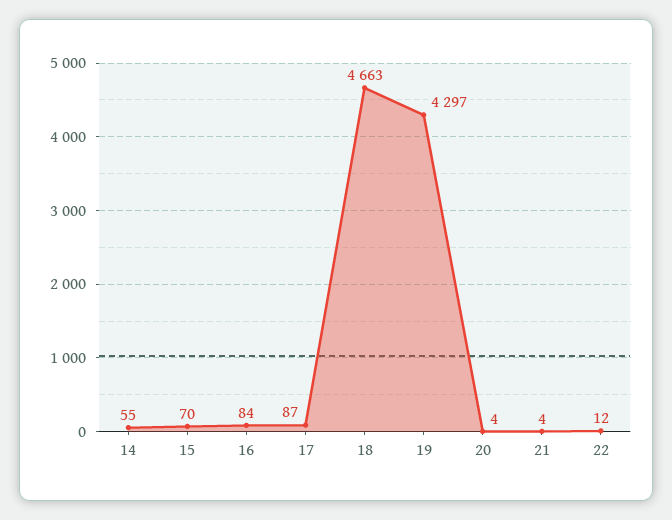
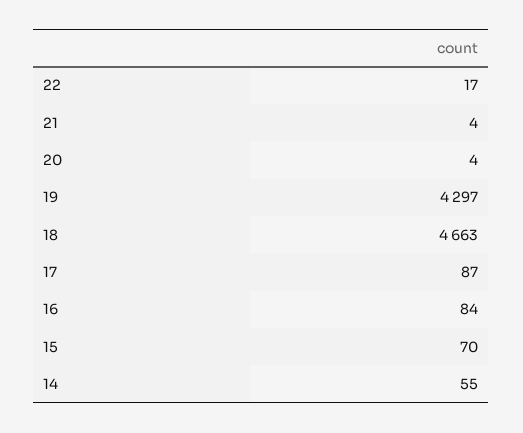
  {
    "14": 55,
    "15": 70,
    "16": 84,
    "17": 87,
    "18": 4663,
    "19": 4297,
    "20": 4,
    "21": 4,
-   "22": 12
+   "22": 17
  }

